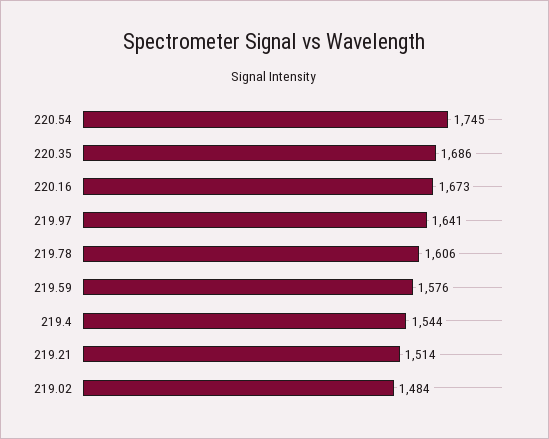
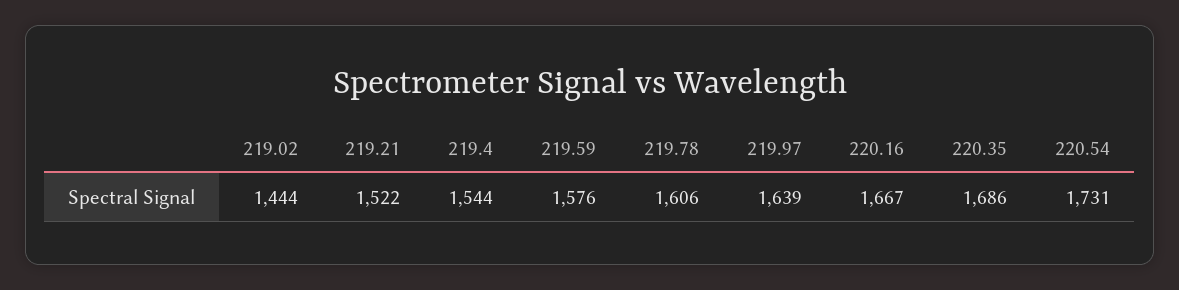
  {
-   "220.54": 1745,
+   "220.54": 1731,
    "220.35": 1686,
-   "220.16": 1673,
+   "220.16": 1667,
-   "219.97": 1641,
+   "219.97": 1639,
    "219.78": 1606,
    "219.59": 1576,
    "219.4": 1544,
-   "219.21": 1514,
+   "219.21": 1522,
-   "219.02": 1484
+   "219.02": 1444
  }

